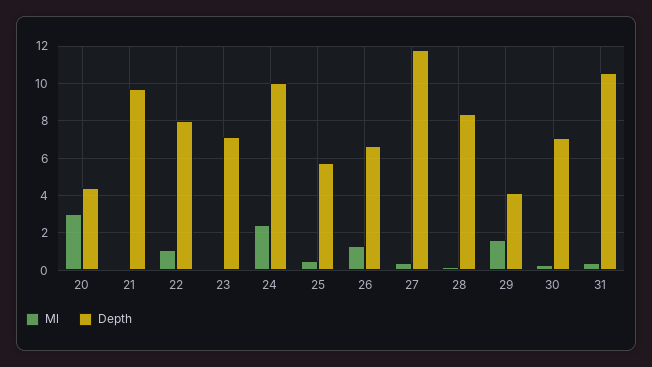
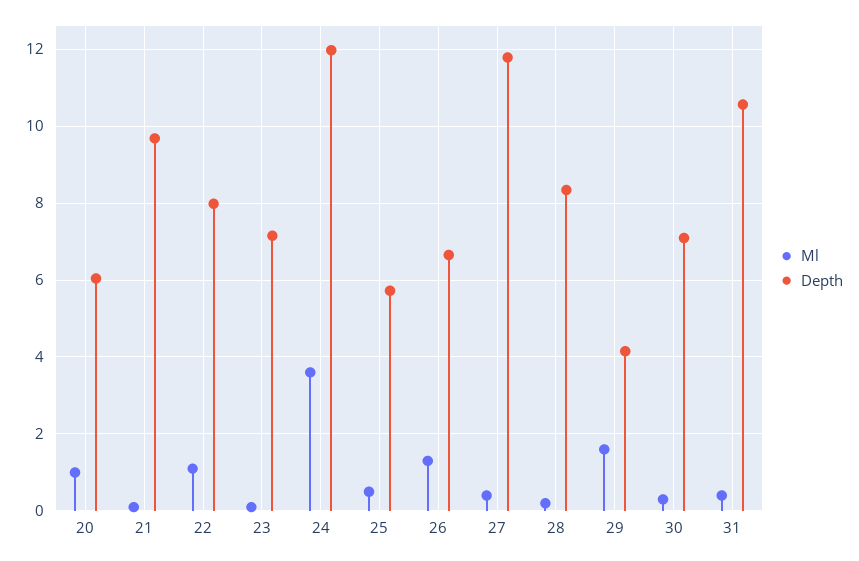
  {
    "Ml": {
-     "20": 3,
+     "20": 1,
      "21": 0.2,
      "22": 1.2,
      "23": 0.2,
-     "24": 2.5,
+     "24": 3.6,
      "25": 0.6,
      "26": 1.4,
      "27": 0.4,
      "28": 0.2,
      "29": 1.6,
      "30": 0.4,
      "31": 0.4
    },
    "Depth": {
-     "20": 4.5,
+     "20": 6,
      "21": 9.6,
      "22": 8,
      "23": 7.2,
-     "24": 10,
+     "24": 12,
      "25": 5.8,
      "26": 6.6,
      "27": 11.8,
      "28": 8.4,
      "29": 4.2,
      "30": 7,
      "31": 10.6
    }
  }

